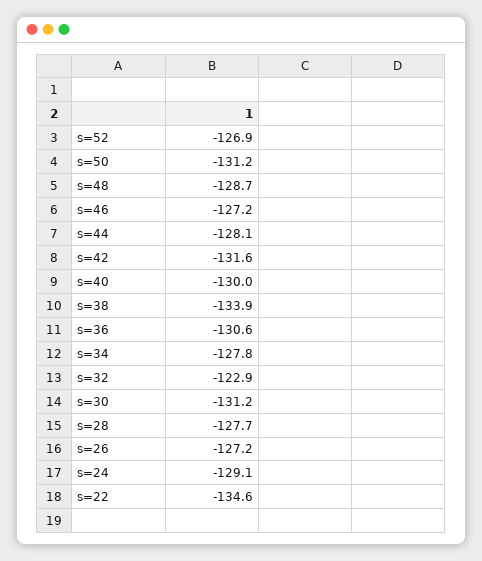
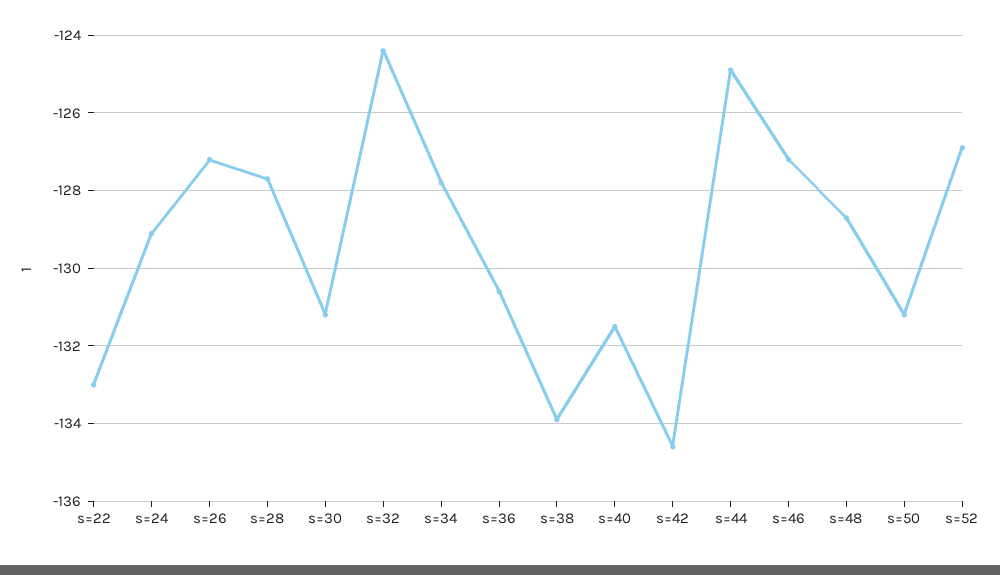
  {
    "s=52": -126.9,
    "s=50": -131.2,
    "s=48": -128.7,
    "s=46": -127.2,
-   "s=44": -128.1,
+   "s=44": -125,
-   "s=42": -131.6,
+   "s=42": -134.5,
-   "s=40": -130,
+   "s=40": -131.5,
    "s=38": -133.9,
    "s=36": -130.6,
    "s=34": -127.8,
-   "s=32": -122.9,
+   "s=32": -124.5,
    "s=30": -131.2,
    "s=28": -127.7,
    "s=26": -127.2,
    "s=24": -129.1,
-   "s=22": -134.6
+   "s=22": -133
  }

